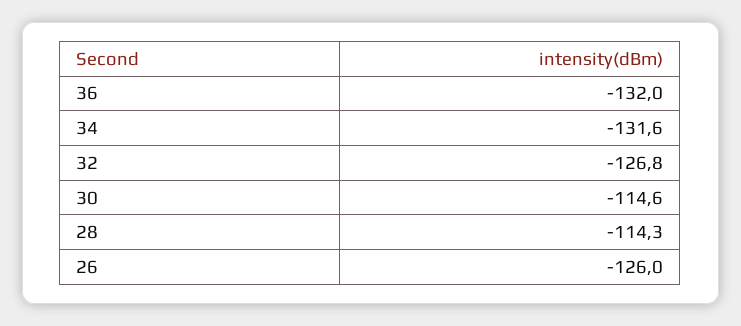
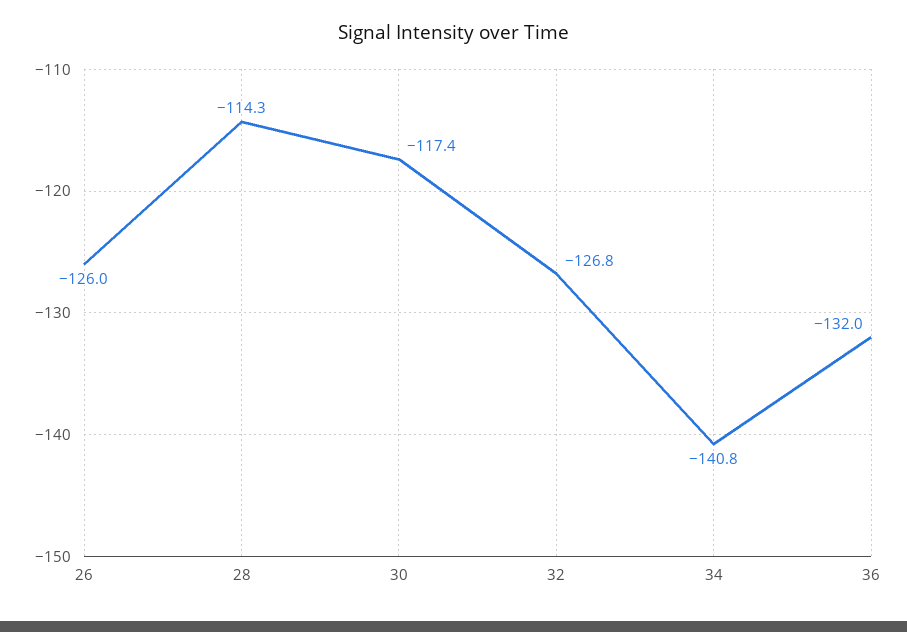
  {
    "36": -132,
-   "34": -131.6,
+   "34": -140.8,
    "32": -126.8,
-   "30": -114.6,
+   "30": -117.4,
    "28": -114.3,
    "26": -126
  }

